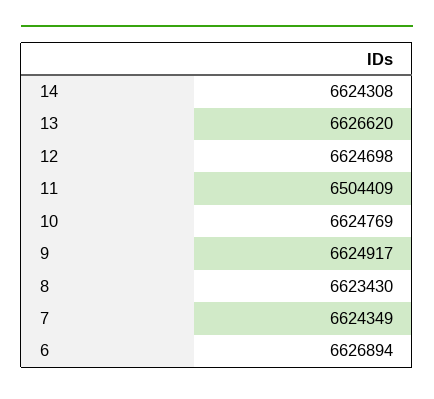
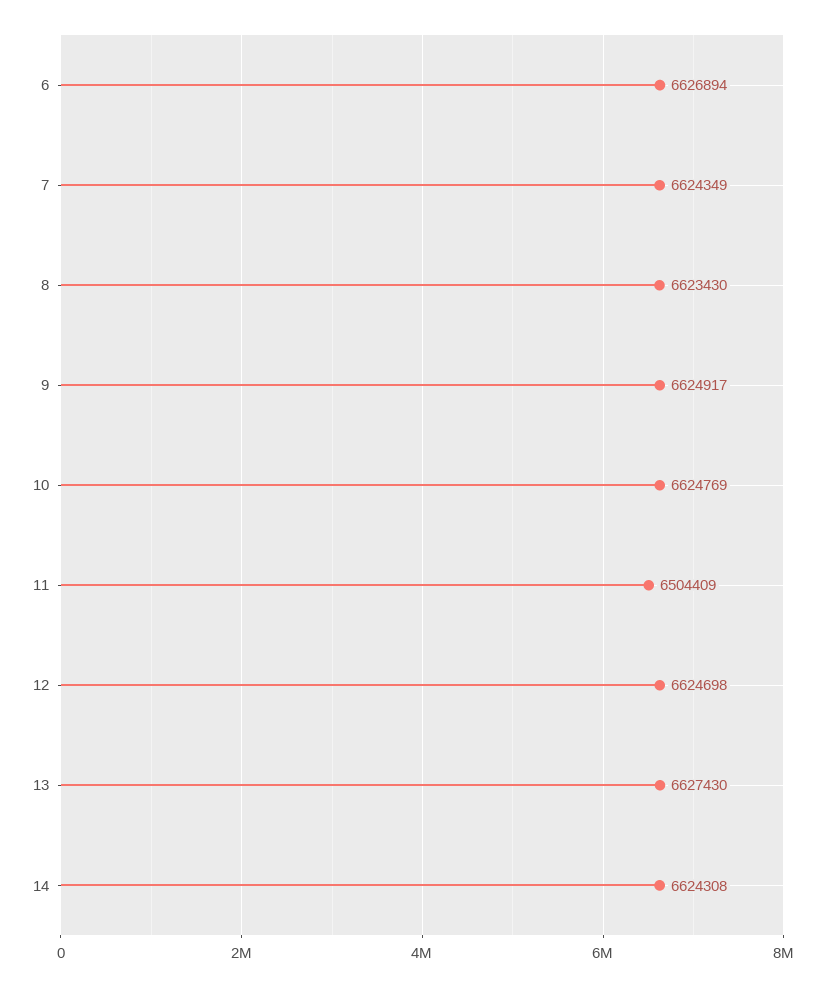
  {
    "14": 6624308,
-   "13": 6626620,
+   "13": 6627430,
    "12": 6624698,
    "11": 6504409,
    "10": 6624769,
    "9": 6624917,
    "8": 6623430,
    "7": 6624349,
    "6": 6626894
  }

